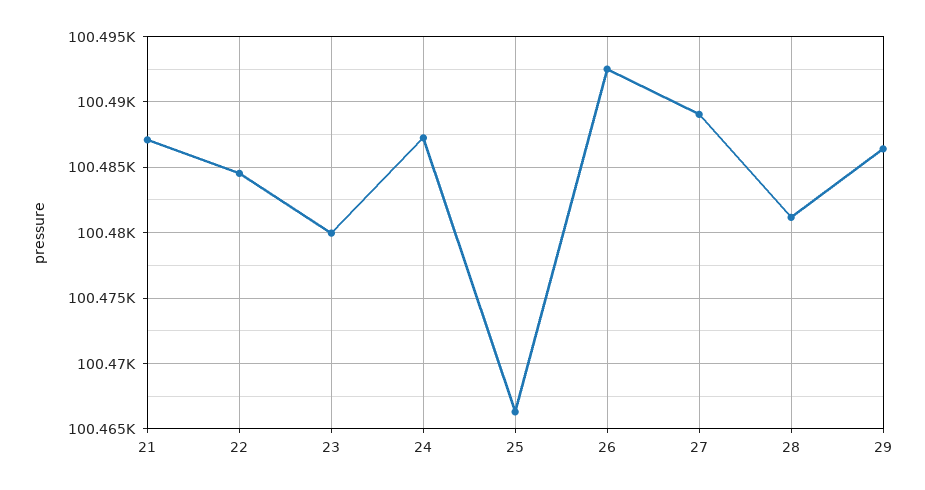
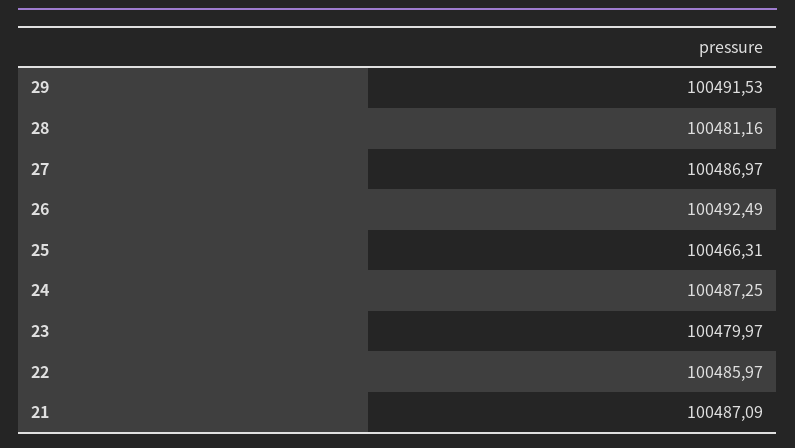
  {
    "21": 100487.09,
-   "22": 100484.5,
+   "22": 100485.97,
    "23": 100479.97,
    "24": 100487.25,
    "25": 100466.31,
    "26": 100492.49,
-   "27": 100489,
+   "27": 100486.97,
    "28": 100481.16,
-   "29": 100486.5
+   "29": 100491.53
  }

